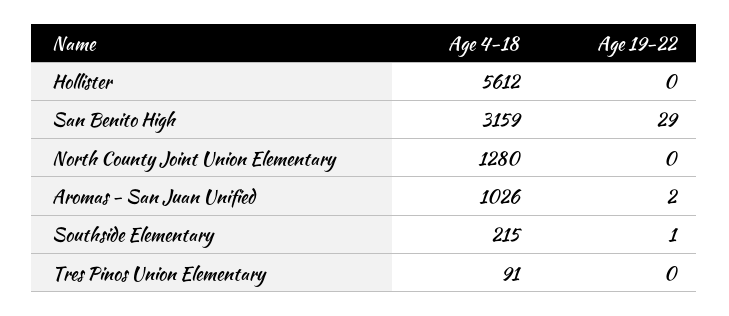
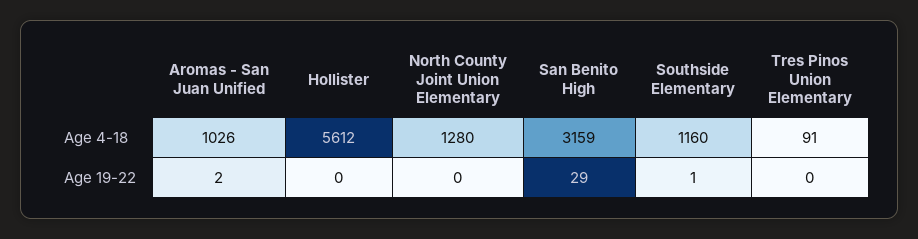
  {
    "Age 4-18": {
      "Hollister": 5612,
      "San Benito High": 3159,
      "North County Joint Union Elementary": 1280,
      "Aromas - San Juan Unified": 1026,
-     "Southside Elementary": 215,
+     "Southside Elementary": 1160,
      "Tres Pinos Union Elementary": 91
    },
    "Age 19-22": {
      "Hollister": 0,
      "San Benito High": 29,
      "North County Joint Union Elementary": 0,
      "Aromas - San Juan Unified": 2,
      "Southside Elementary": 1,
      "Tres Pinos Union Elementary": 0
    }
  }

